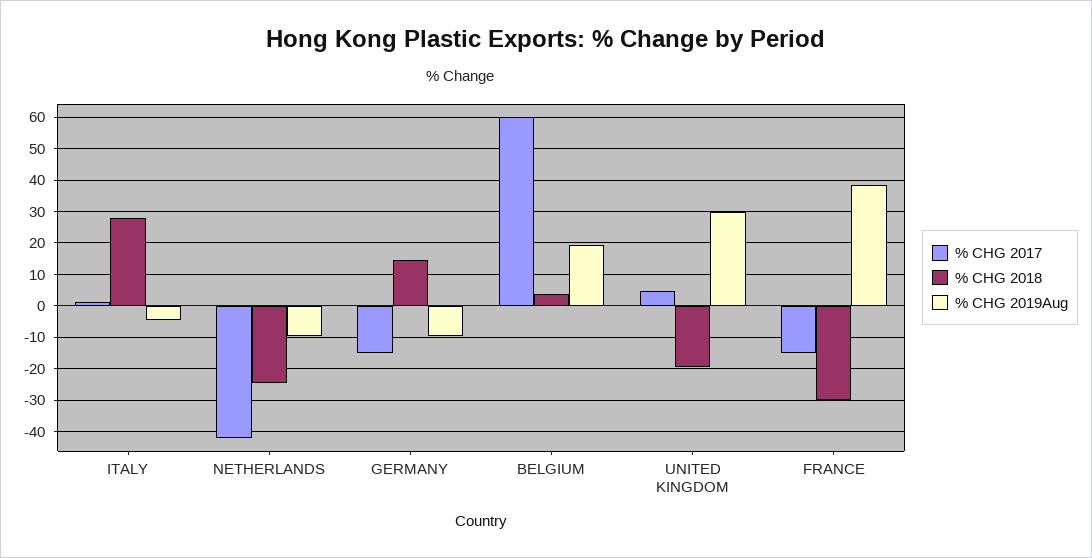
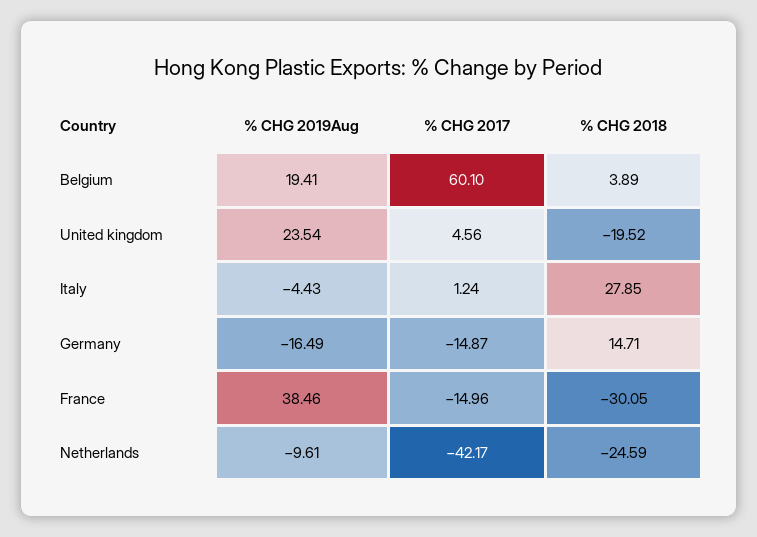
  {
    "% CHG 2017": {
      "ITALY": 1.24,
      "NETHERLANDS": -42.17,
      "GERMANY": -14.87,
      "BELGIUM": 60.1,
      "UNITED KINGDOM": 4.56,
      "FRANCE": -14.96
    },
    "% CHG 2018": {
      "ITALY": 27.85,
      "NETHERLANDS": -24.59,
      "GERMANY": 14.71,
      "BELGIUM": 3.89,
      "UNITED KINGDOM": -19.52,
      "FRANCE": -30.05
    },
    "% CHG 2019Aug": {
      "ITALY": -4.43,
      "NETHERLANDS": -9.61,
-     "GERMANY": -10,
+     "GERMANY": -16.49,
      "BELGIUM": 19.41,
-     "UNITED KINGDOM": 30,
+     "UNITED KINGDOM": 23.54,
      "FRANCE": 38.46
    }
  }

